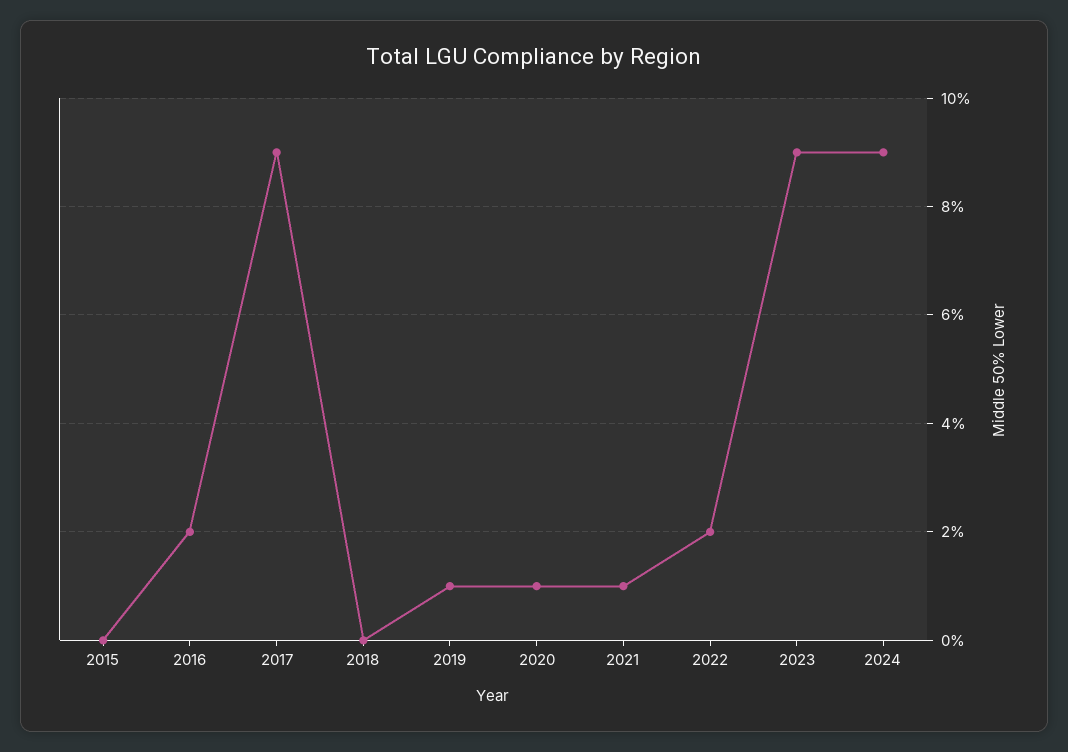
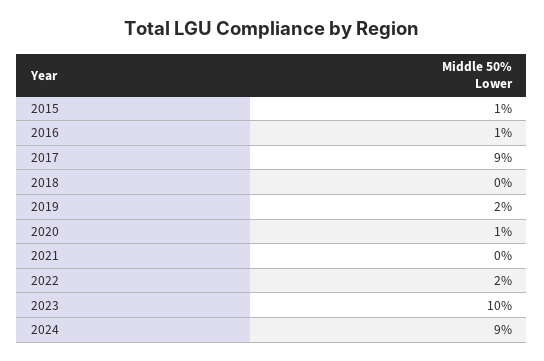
  {
-   "2015": 0,
+   "2015": 1,
-   "2016": 2,
+   "2016": 1,
    "2017": 9,
    "2018": 0,
-   "2019": 1,
+   "2019": 2,
    "2020": 1,
-   "2021": 1,
+   "2021": 0,
    "2022": 2,
-   "2023": 9,
+   "2023": 10,
    "2024": 9
  }

